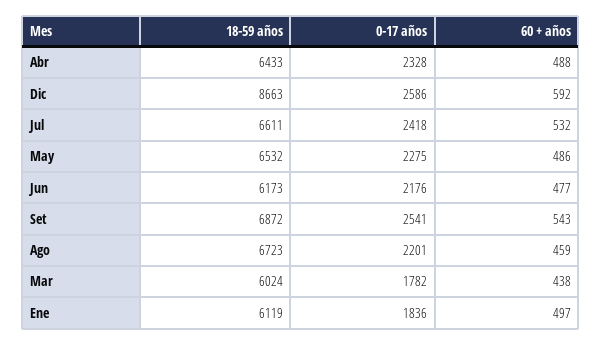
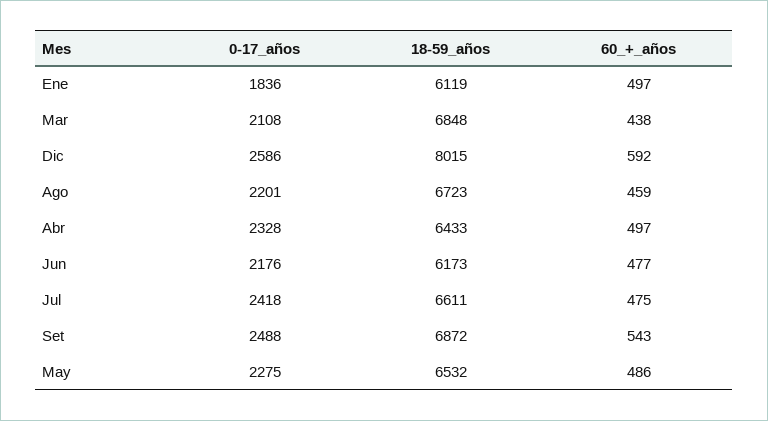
  {
    "18-59 años": {
      "Abr": 6433,
-     "Dic": 8663,
+     "Dic": 8015,
      "Jul": 6611,
      "May": 6532,
      "Jun": 6173,
      "Set": 6872,
      "Ago": 6723,
-     "Mar": 6024,
+     "Mar": 6848,
      "Ene": 6119
    },
    "0-17 años": {
      "Abr": 2328,
      "Dic": 2586,
      "Jul": 2418,
      "May": 2275,
      "Jun": 2176,
-     "Set": 2541,
+     "Set": 2488,
      "Ago": 2201,
-     "Mar": 1782,
+     "Mar": 2108,
      "Ene": 1836
    },
    "60 + años": {
-     "Abr": 488,
+     "Abr": 497,
      "Dic": 592,
-     "Jul": 532,
+     "Jul": 475,
      "May": 486,
      "Jun": 477,
      "Set": 543,
      "Ago": 459,
      "Mar": 438,
      "Ene": 497
    }
  }

